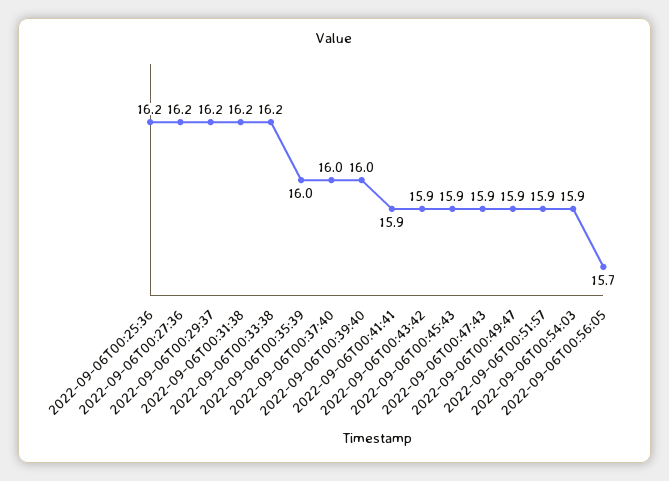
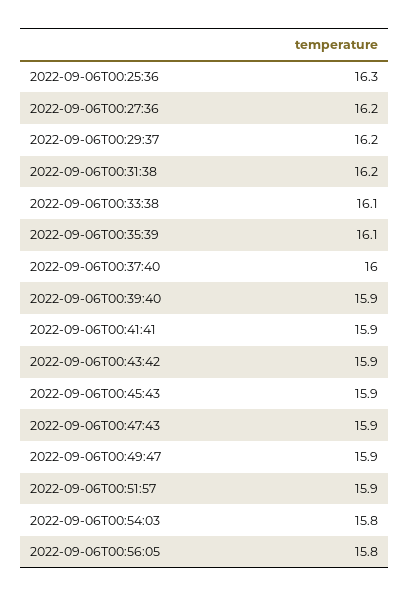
  {
-   "2022-09-06T00:25:36": 16.2,
+   "2022-09-06T00:25:36": 16.3,
    "2022-09-06T00:27:36": 16.2,
    "2022-09-06T00:29:37": 16.2,
    "2022-09-06T00:31:38": 16.2,
-   "2022-09-06T00:33:38": 16.2,
+   "2022-09-06T00:33:38": 16.1,
-   "2022-09-06T00:35:39": 16,
+   "2022-09-06T00:35:39": 16.1,
    "2022-09-06T00:37:40": 16,
-   "2022-09-06T00:39:40": 16,
+   "2022-09-06T00:39:40": 15.9,
    "2022-09-06T00:41:41": 15.9,
    "2022-09-06T00:43:42": 15.9,
    "2022-09-06T00:45:43": 15.9,
    "2022-09-06T00:47:43": 15.9,
    "2022-09-06T00:49:47": 15.9,
    "2022-09-06T00:51:57": 15.9,
-   "2022-09-06T00:54:03": 15.9,
+   "2022-09-06T00:54:03": 15.8,
-   "2022-09-06T00:56:05": 15.7
+   "2022-09-06T00:56:05": 15.8
  }

